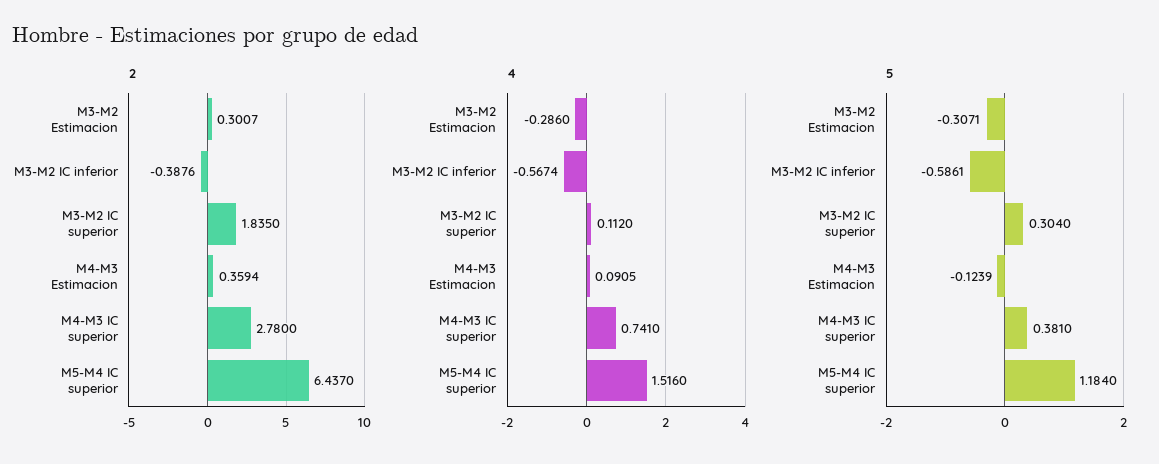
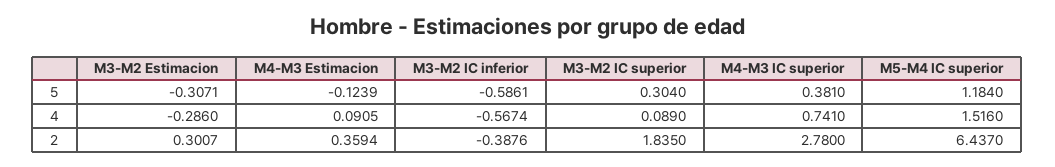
  {
    "2": {
      "M3-M2 Estimacion": 0.3007,
      "M3-M2 IC inferior": -0.3876,
      "M3-M2 IC superior": 1.835,
      "M4-M3 Estimacion": 0.3594,
      "M4-M3 IC superior": 2.78,
      "M5-M4 IC superior": 6.437
    },
    "4": {
      "M3-M2 Estimacion": -0.286,
      "M3-M2 IC inferior": -0.5674,
-     "M3-M2 IC superior": 0.112,
+     "M3-M2 IC superior": 0.089,
      "M4-M3 Estimacion": 0.0905,
      "M4-M3 IC superior": 0.741,
      "M5-M4 IC superior": 1.516
    },
    "5": {
      "M3-M2 Estimacion": -0.3071,
      "M3-M2 IC inferior": -0.5861,
      "M3-M2 IC superior": 0.304,
      "M4-M3 Estimacion": -0.1239,
      "M4-M3 IC superior": 0.381,
      "M5-M4 IC superior": 1.184
    }
  }

